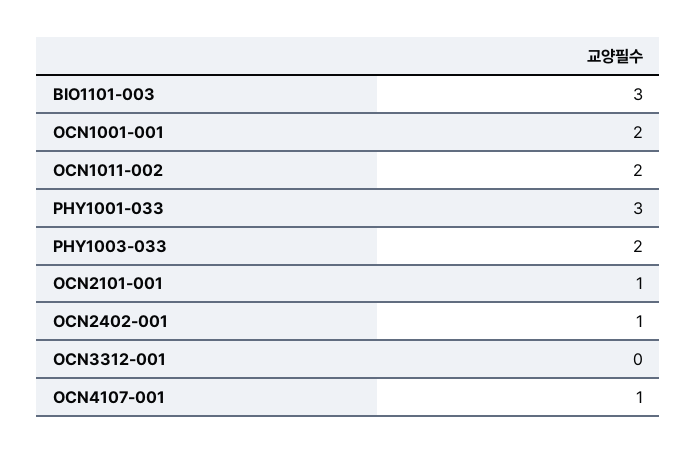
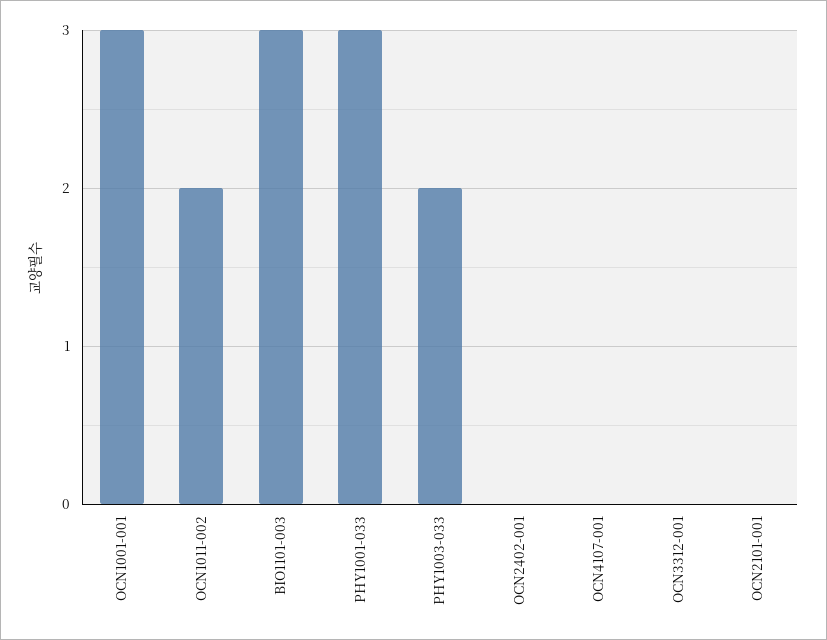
  {
    "BIO1101-003": 3,
-   "OCN1001-001": 2,
+   "OCN1001-001": 3,
    "OCN1011-002": 2,
    "PHY1001-033": 3,
    "PHY1003-033": 2,
-   "OCN2101-001": 1,
+   "OCN2101-001": 0,
-   "OCN2402-001": 1,
+   "OCN2402-001": 0,
    "OCN3312-001": 0,
-   "OCN4107-001": 1
+   "OCN4107-001": 0
  }

